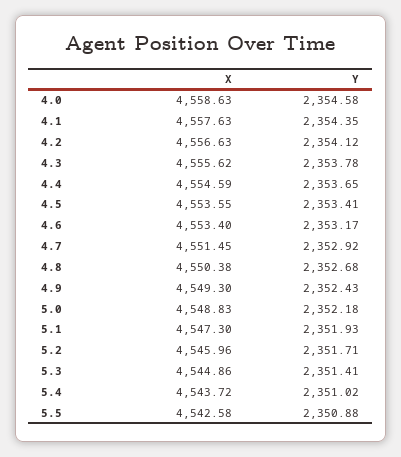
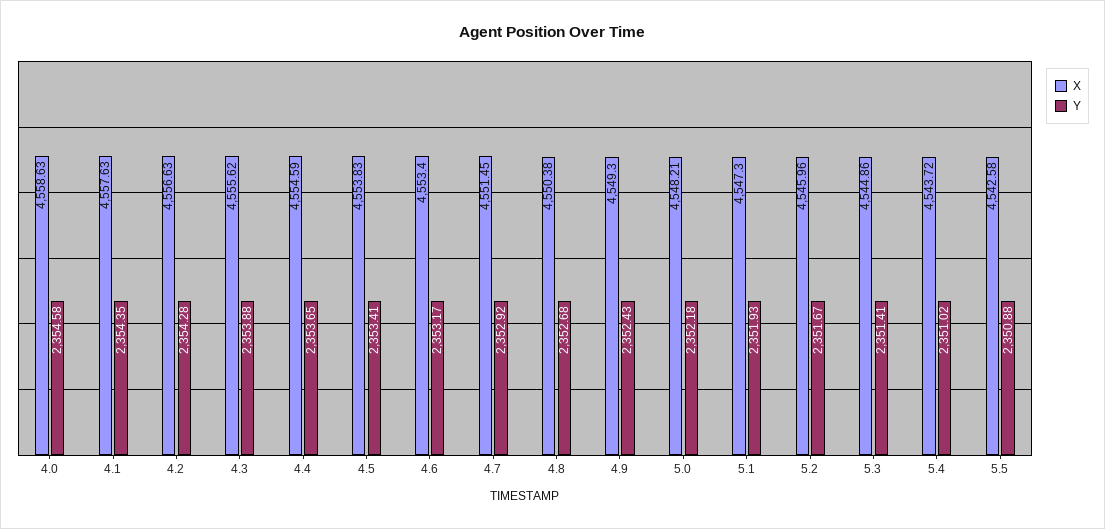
  {
    "X": {
      "4.0": 4558.63,
      "4.1": 4557.63,
      "4.2": 4556.63,
      "4.3": 4555.62,
      "4.4": 4554.59,
-     "4.5": 4553.55,
+     "4.5": 4553.83,
      "4.6": 4553.4,
      "4.7": 4551.45,
      "4.8": 4550.38,
      "4.9": 4549.3,
-     "5.0": 4548.83,
+     "5.0": 4548.21,
      "5.1": 4547.3,
      "5.2": 4545.96,
      "5.3": 4544.86,
      "5.4": 4543.72,
      "5.5": 4542.58
    },
    "Y": {
      "4.0": 2354.58,
      "4.1": 2354.35,
-     "4.2": 2354.12,
+     "4.2": 2354.28,
-     "4.3": 2353.78,
+     "4.3": 2353.88,
      "4.4": 2353.65,
      "4.5": 2353.41,
      "4.6": 2353.17,
      "4.7": 2352.92,
      "4.8": 2352.68,
      "4.9": 2352.43,
      "5.0": 2352.18,
      "5.1": 2351.93,
-     "5.2": 2351.71,
+     "5.2": 2351.67,
      "5.3": 2351.41,
      "5.4": 2351.02,
      "5.5": 2350.88
    }
  }

